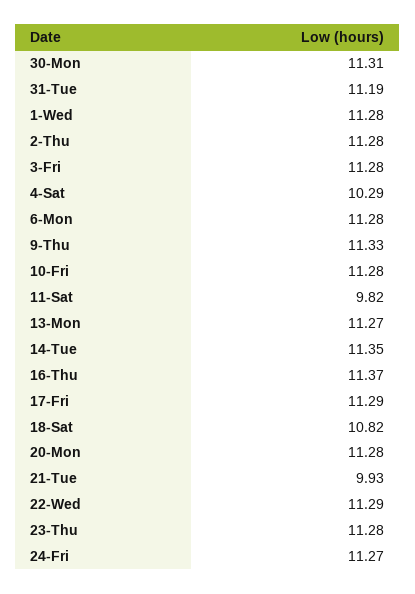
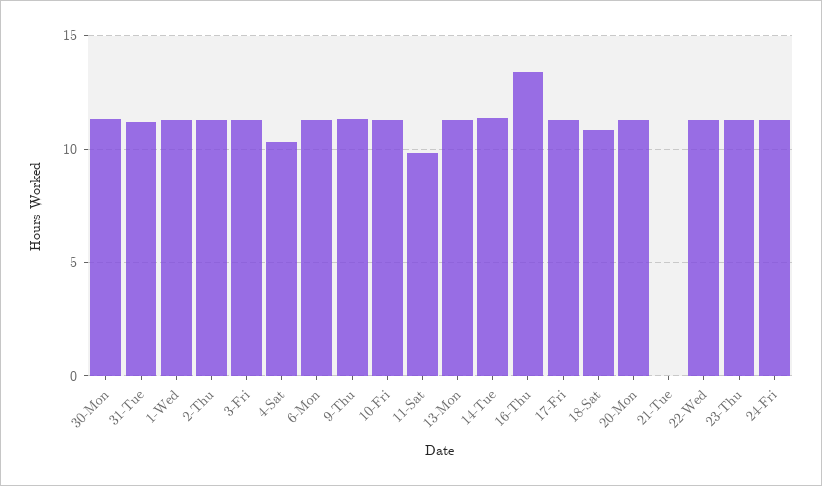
  {
    "30-Mon": 11.31,
    "31-Tue": 11.19,
    "1-Wed": 11.28,
    "2-Thu": 11.28,
    "3-Fri": 11.28,
    "4-Sat": 10.29,
    "6-Mon": 11.28,
    "9-Thu": 11.33,
    "10-Fri": 11.28,
    "11-Sat": 9.82,
    "13-Mon": 11.27,
    "14-Tue": 11.35,
-   "16-Thu": 11.37,
+   "16-Thu": 13.5,
    "17-Fri": 11.29,
    "18-Sat": 10.82,
    "20-Mon": 11.28,
-   "21-Tue": 9.93,
+   "21-Tue": 0,
    "22-Wed": 11.29,
    "23-Thu": 11.28,
    "24-Fri": 11.27
  }

